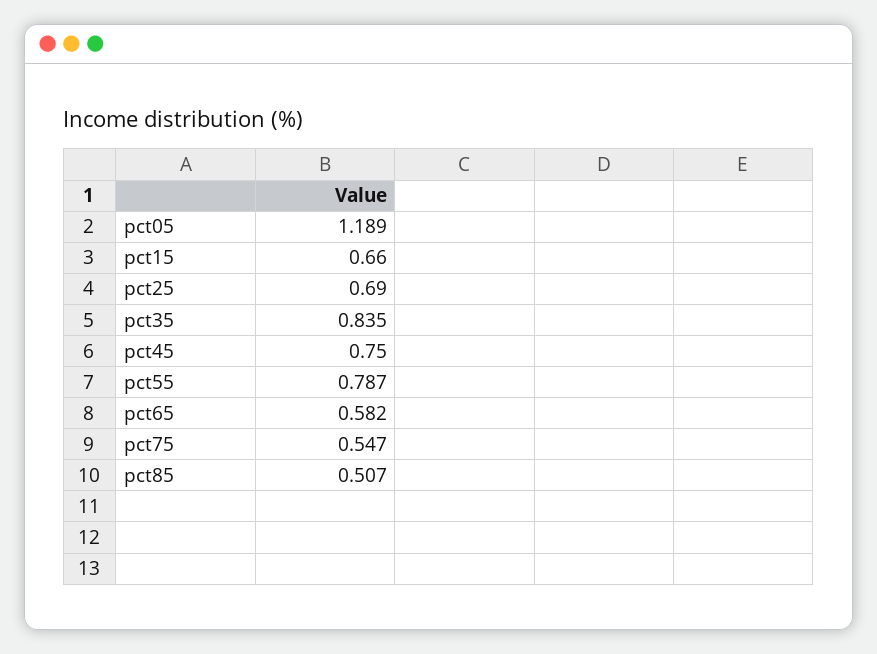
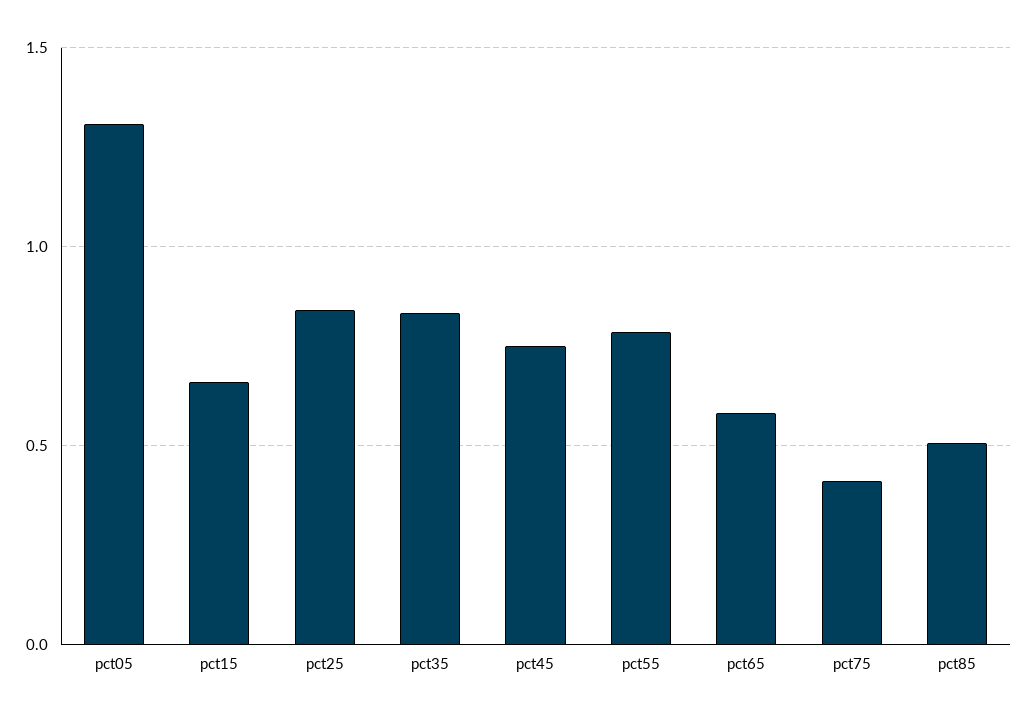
  {
-   "pct05": 1.189,
+   "pct05": 1.3,
    "pct15": 0.66,
-   "pct25": 0.69,
+   "pct25": 0.85,
    "pct35": 0.835,
    "pct45": 0.75,
    "pct55": 0.787,
    "pct65": 0.582,
-   "pct75": 0.547,
+   "pct75": 0.4,
    "pct85": 0.507
  }

